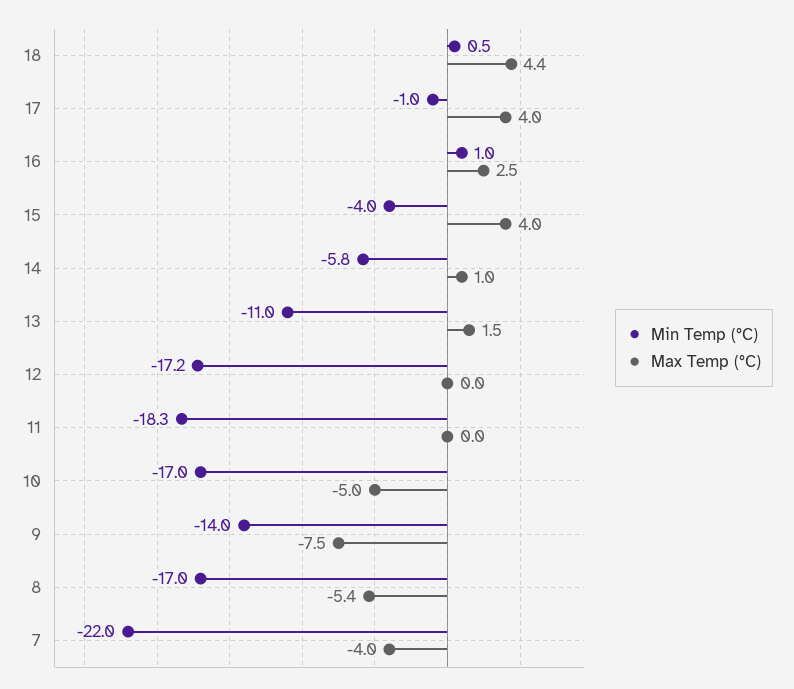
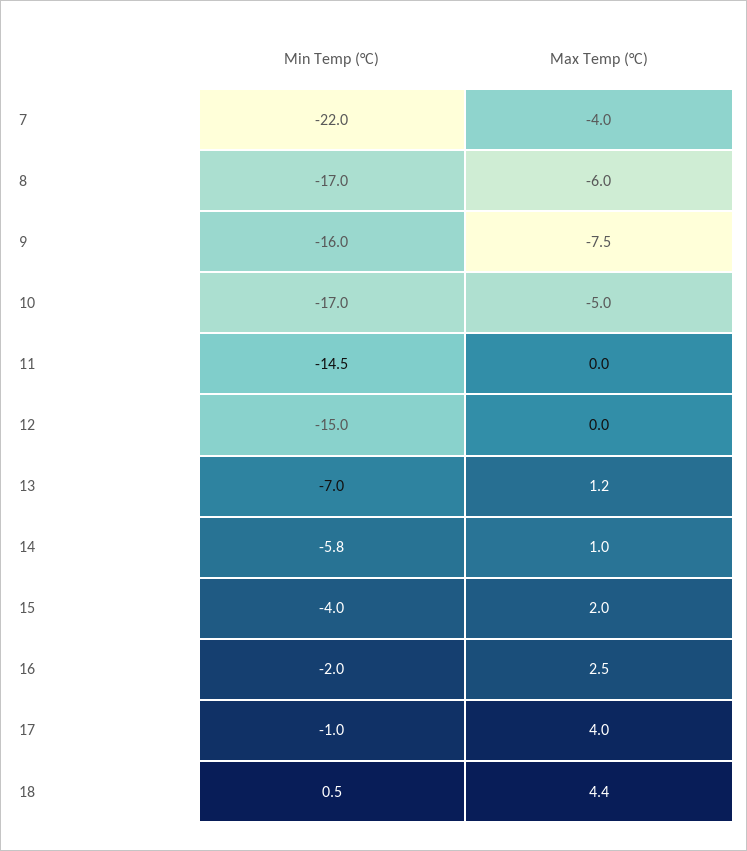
  {
    "Min Temp (°C)": {
      "18": 0.5,
      "17": -1,
-     "16": 1,
+     "16": -2,
      "15": -4,
      "14": -5.8,
-     "13": -11,
+     "13": -7,
-     "12": -17.2,
+     "12": -15,
-     "11": -18.3,
+     "11": -14.5,
      "10": -17,
-     "9": -14,
+     "9": -16,
      "8": -17,
      "7": -22
    },
    "Max Temp (°C)": {
      "18": 4.4,
      "17": 4,
      "16": 2.5,
-     "15": 4,
+     "15": 2,
      "14": 1,
-     "13": 1.5,
+     "13": 1.2,
      "12": 0,
      "11": 0,
      "10": -5,
      "9": -7.5,
-     "8": -5.4,
+     "8": -6,
      "7": -4
    }
  }

